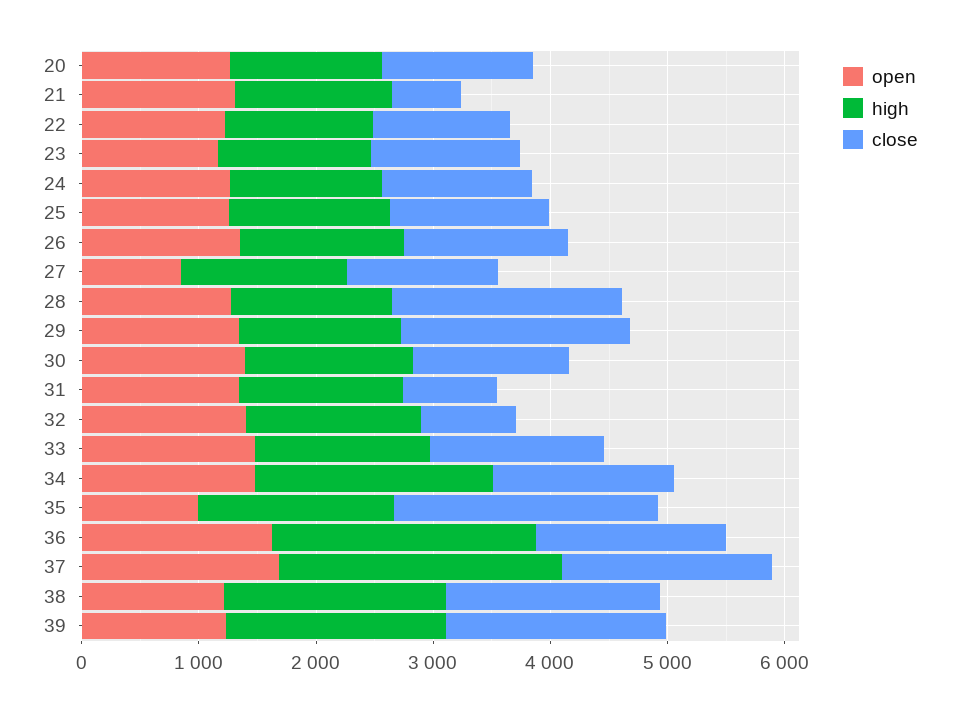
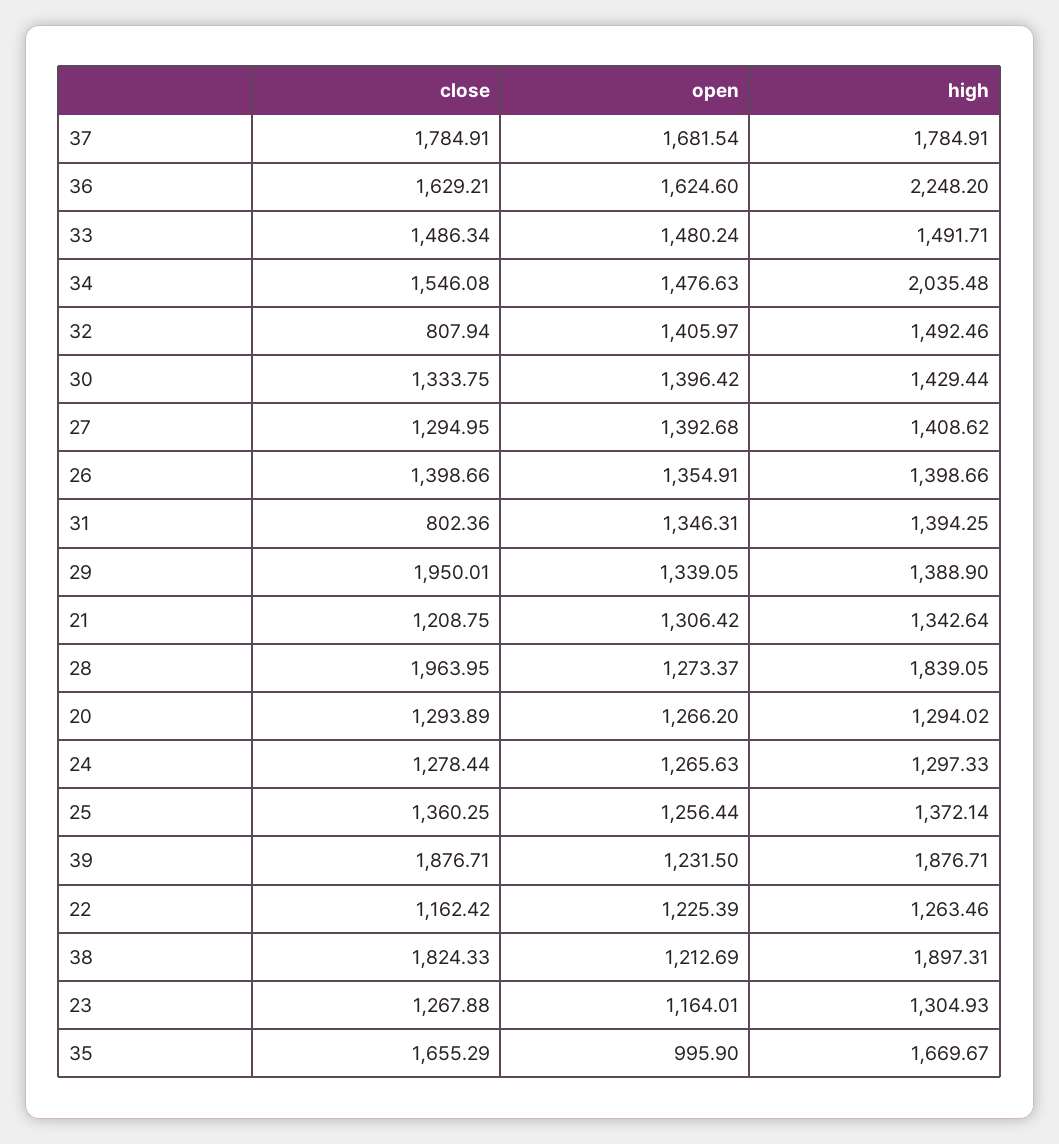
  {
    "open": {
      "20": 1266.2,
      "21": 1306.42,
      "22": 1225.39,
      "23": 1164.01,
      "24": 1265.63,
      "25": 1256.44,
      "26": 1354.91,
-     "27": 800,
+     "27": 1392.68,
      "28": 1273.37,
      "29": 1339.05,
      "30": 1396.42,
      "31": 1346.31,
      "32": 1405.97,
      "33": 1480.24,
      "34": 1476.63,
      "35": 995.9,
      "36": 1624.6,
      "37": 1681.54,
      "38": 1212.69,
      "39": 1231.5
    },
    "high": {
      "20": 1294.02,
      "21": 1342.64,
      "22": 1263.46,
      "23": 1304.93,
      "24": 1297.33,
      "25": 1372.14,
      "26": 1398.66,
      "27": 1408.62,
-     "28": 1400,
+     "28": 1839.05,
      "29": 1388.9,
      "30": 1429.44,
      "31": 1394.25,
      "32": 1492.46,
      "33": 1491.71,
      "34": 2035.48,
      "35": 1669.67,
      "36": 2248.2,
-     "37": 2400,
+     "37": 1784.91,
      "38": 1897.31,
      "39": 1876.71
    },
    "close": {
      "20": 1293.89,
-     "21": 600,
+     "21": 1208.75,
      "22": 1162.42,
      "23": 1267.88,
      "24": 1278.44,
      "25": 1360.25,
      "26": 1398.66,
      "27": 1294.95,
      "28": 1963.95,
      "29": 1950.01,
      "30": 1333.75,
      "31": 802.36,
      "32": 807.94,
      "33": 1486.34,
      "34": 1546.08,
-     "35": 2200,
+     "35": 1655.29,
      "36": 1629.21,
      "37": 1784.91,
      "38": 1824.33,
      "39": 1876.71
    }
  }

